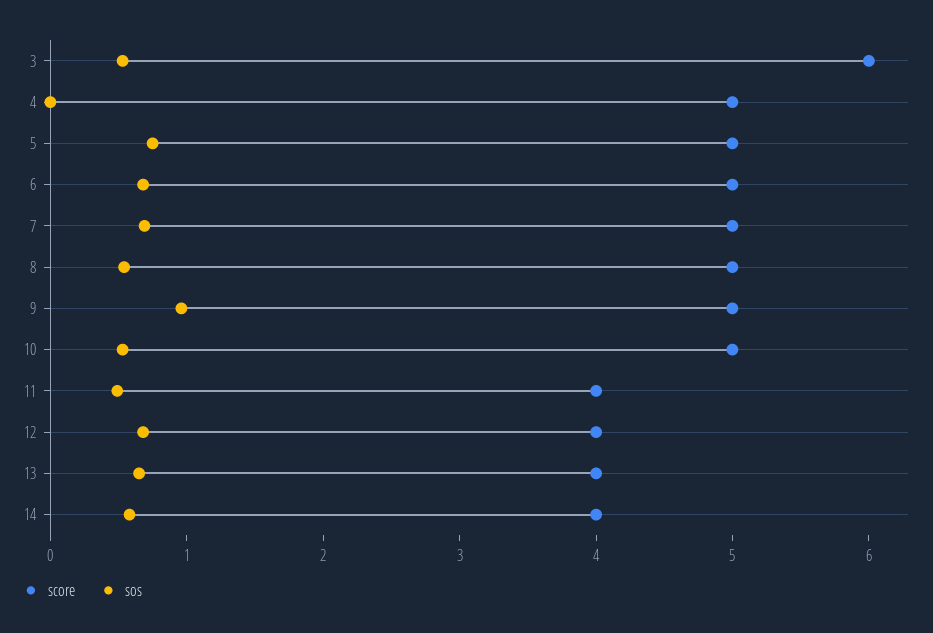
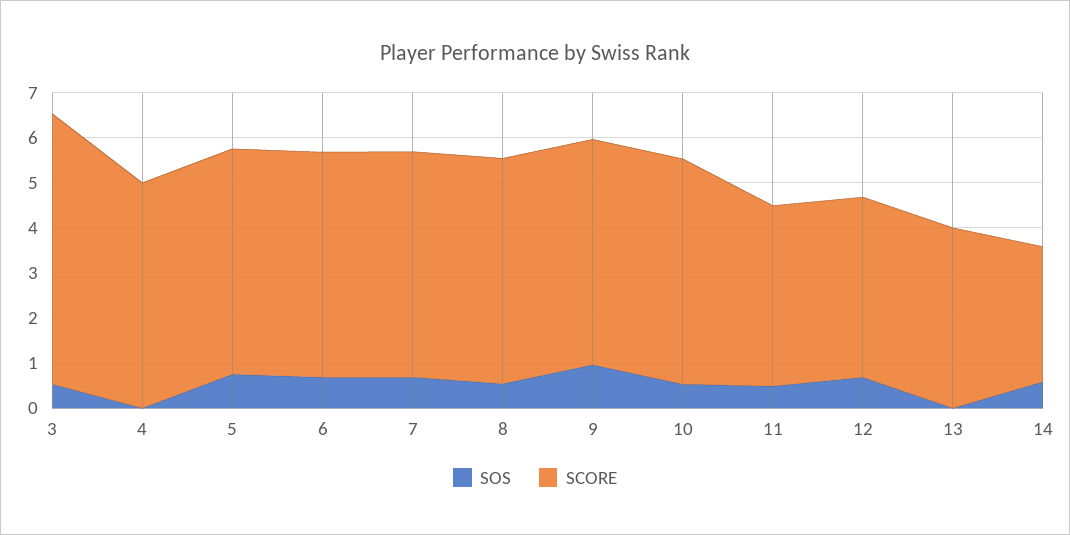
  {
    "score": {
      "3": 6,
      "4": 5,
      "5": 5,
      "6": 5,
      "7": 5,
      "8": 5,
      "9": 5,
      "10": 5,
      "11": 4,
      "12": 4,
      "13": 4,
-     "14": 4
+     "14": 3
    },
    "sos": {
      "3": 0.6,
      "4": 0,
      "5": 0.8,
      "6": 0.6,
      "7": 0.6,
      "8": 0.6,
      "9": 1,
      "10": 0.6,
      "11": 0.4,
      "12": 0.6,
-     "13": 0.6,
+     "13": 0,
      "14": 0.6
    }
  }

